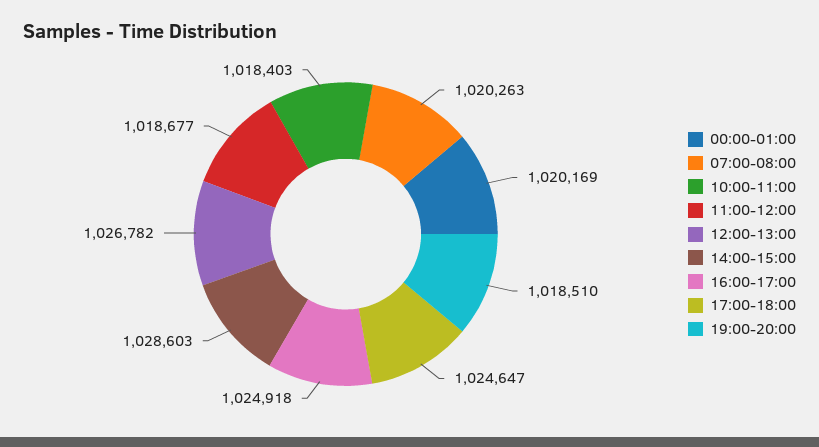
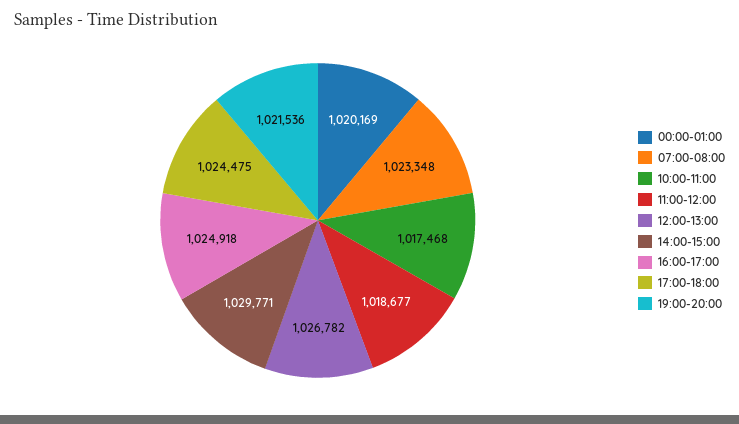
  {
    "00:00-01:00": 1020169,
-   "07:00-08:00": 1020263,
+   "07:00-08:00": 1023348,
-   "10:00-11:00": 1018403,
+   "10:00-11:00": 1017468,
    "11:00-12:00": 1018677,
    "12:00-13:00": 1026782,
-   "14:00-15:00": 1028603,
+   "14:00-15:00": 1029771,
    "16:00-17:00": 1024918,
-   "17:00-18:00": 1024647,
+   "17:00-18:00": 1024475,
-   "19:00-20:00": 1018510
+   "19:00-20:00": 1021536
  }

